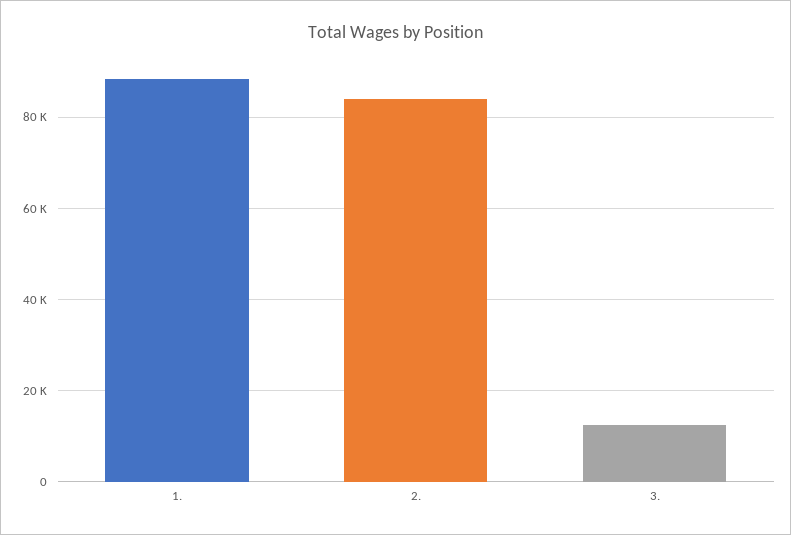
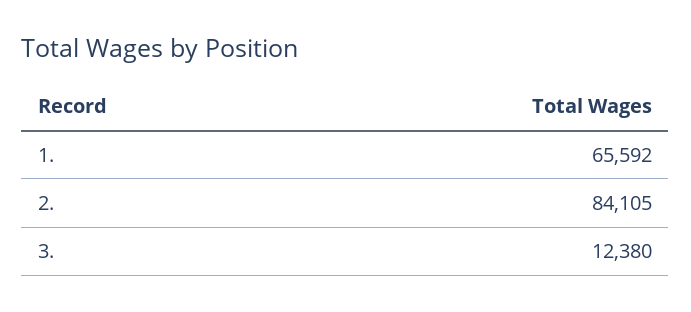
  {
-   "1.": 88000,
+   "1.": 65592,
    "2.": 84105,
    "3.": 12380
  }

